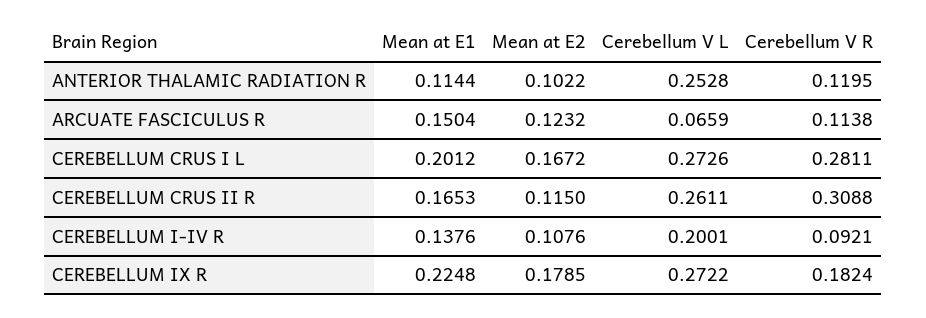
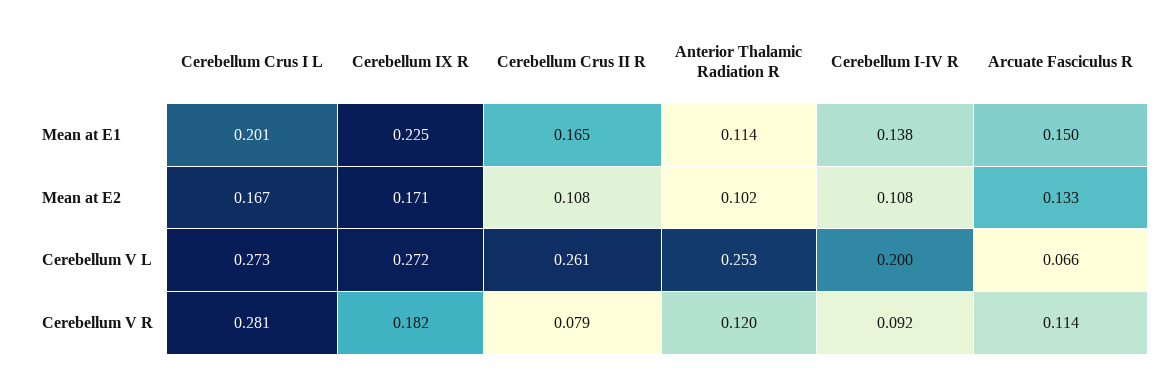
  {
    "Mean at E1": {
      "ANTERIOR THALAMIC RADIATION R": 0.1144,
      "ARCUATE FASCICULUS R": 0.1504,
      "CEREBELLUM CRUS I L": 0.2012,
      "CEREBELLUM CRUS II R": 0.1653,
      "CEREBELLUM I-IV R": 0.1376,
      "CEREBELLUM IX R": 0.2248
    },
    "Mean at E2": {
      "ANTERIOR THALAMIC RADIATION R": 0.1022,
-     "ARCUATE FASCICULUS R": 0.1232,
+     "ARCUATE FASCICULUS R": 0.133,
      "CEREBELLUM CRUS I L": 0.1672,
-     "CEREBELLUM CRUS II R": 0.115,
+     "CEREBELLUM CRUS II R": 0.108,
      "CEREBELLUM I-IV R": 0.1076,
-     "CEREBELLUM IX R": 0.1785
+     "CEREBELLUM IX R": 0.171
    },
    "Cerebellum V L": {
      "ANTERIOR THALAMIC RADIATION R": 0.2528,
      "ARCUATE FASCICULUS R": 0.0659,
      "CEREBELLUM CRUS I L": 0.2726,
      "CEREBELLUM CRUS II R": 0.2611,
      "CEREBELLUM I-IV R": 0.2001,
      "CEREBELLUM IX R": 0.2722
    },
    "Cerebellum V R": {
      "ANTERIOR THALAMIC RADIATION R": 0.1195,
      "ARCUATE FASCICULUS R": 0.1138,
      "CEREBELLUM CRUS I L": 0.2811,
-     "CEREBELLUM CRUS II R": 0.3088,
+     "CEREBELLUM CRUS II R": 0.079,
      "CEREBELLUM I-IV R": 0.0921,
      "CEREBELLUM IX R": 0.1824
    }
  }

